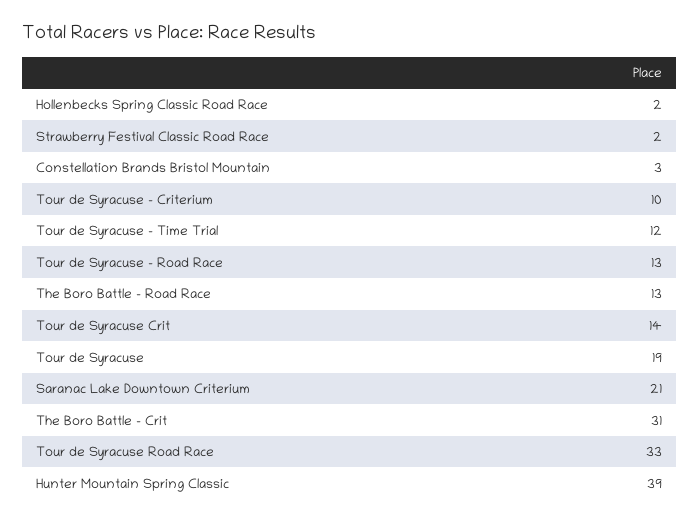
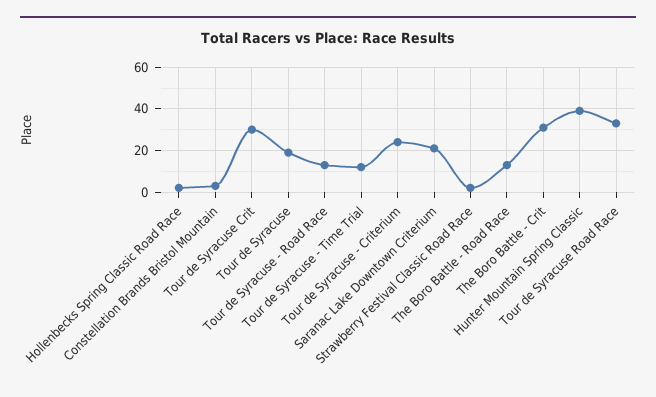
  {
    "Hollenbecks Spring Classic Road Race": 2,
    "Strawberry Festival Classic Road Race": 2,
    "Constellation Brands Bristol Mountain": 3,
-   "Tour de Syracuse - Criterium": 10,
+   "Tour de Syracuse - Criterium": 25,
    "Tour de Syracuse - Time Trial": 12,
    "Tour de Syracuse - Road Race": 13,
    "The Boro Battle - Road Race": 13,
-   "Tour de Syracuse Crit": 14,
+   "Tour de Syracuse Crit": 30,
    "Tour de Syracuse": 19,
    "Saranac Lake Downtown Criterium": 21,
    "The Boro Battle - Crit": 31,
    "Tour de Syracuse Road Race": 33,
    "Hunter Mountain Spring Classic": 39
  }

